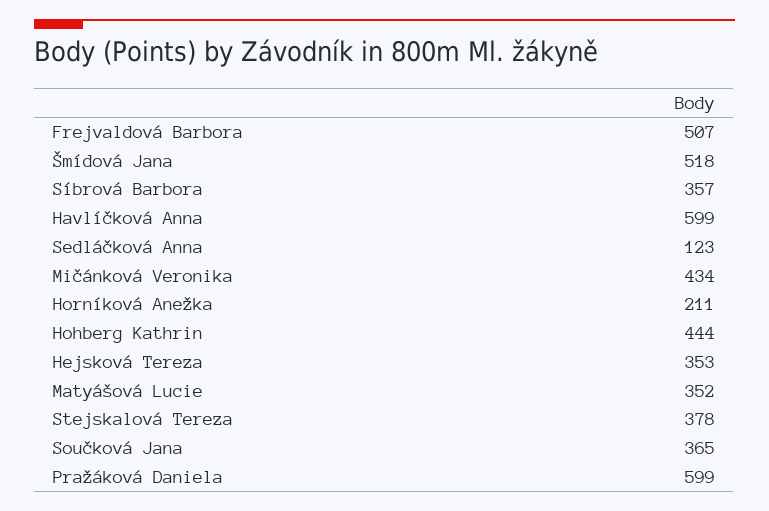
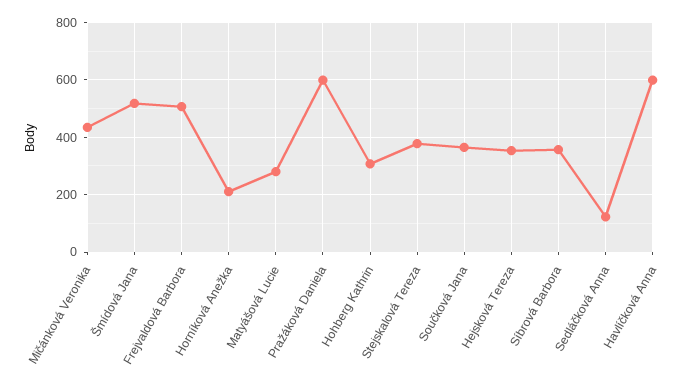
  {
    "Frejvaldová Barbora": 507,
    "Šmídová Jana": 518,
    "Síbrová Barbora": 357,
    "Havlíčková Anna": 599,
    "Sedláčková Anna": 123,
    "Mičánková Veronika": 434,
    "Horníková Anežka": 211,
-   "Hohberg Kathrin": 444,
+   "Hohberg Kathrin": 300,
    "Hejsková Tereza": 353,
-   "Matyášová Lucie": 352,
+   "Matyášová Lucie": 275,
    "Stejskalová Tereza": 378,
    "Součková Jana": 365,
    "Pražáková Daniela": 599
  }

